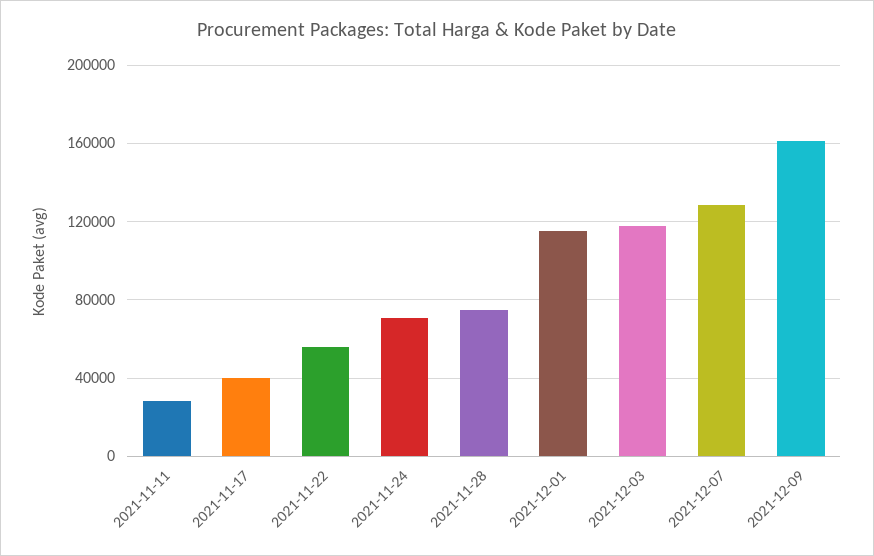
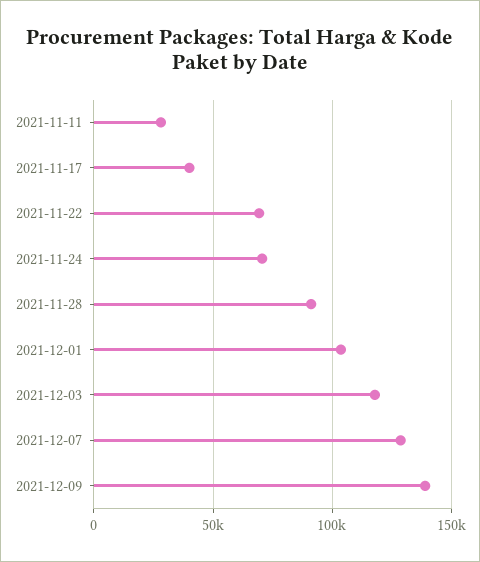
  {
    "2021-11-11": 30000,
    "2021-11-17": 40000,
-   "2021-11-22": 55000,
+   "2021-11-22": 70000,
    "2021-11-24": 70000,
-   "2021-11-28": 75000,
+   "2021-11-28": 90000,
-   "2021-12-01": 115000,
+   "2021-12-01": 105000,
    "2021-12-03": 120000,
    "2021-12-07": 130000,
-   "2021-12-09": 160000
+   "2021-12-09": 140000
  }

